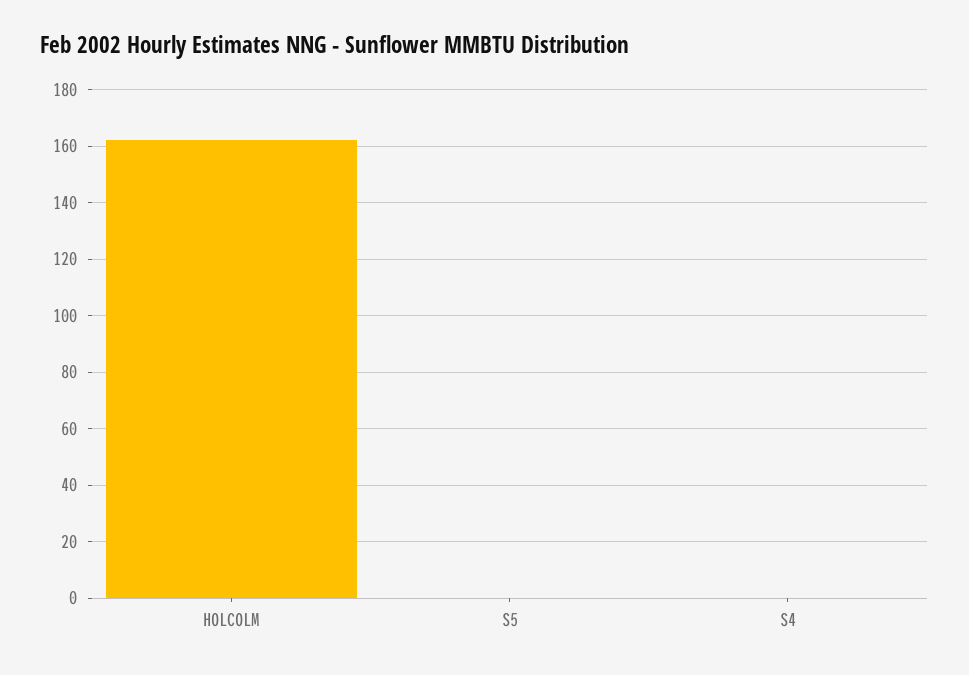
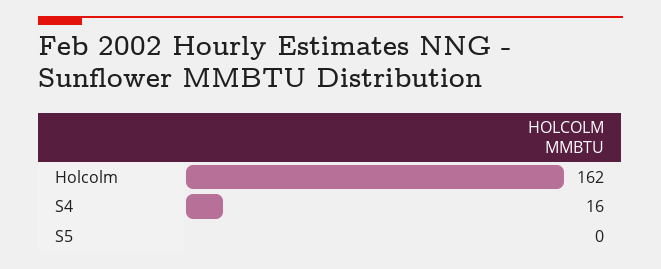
  {
    "HOLCOLM": 162,
    "S5": 0,
-   "S4": 0
+   "S4": 16
  }

